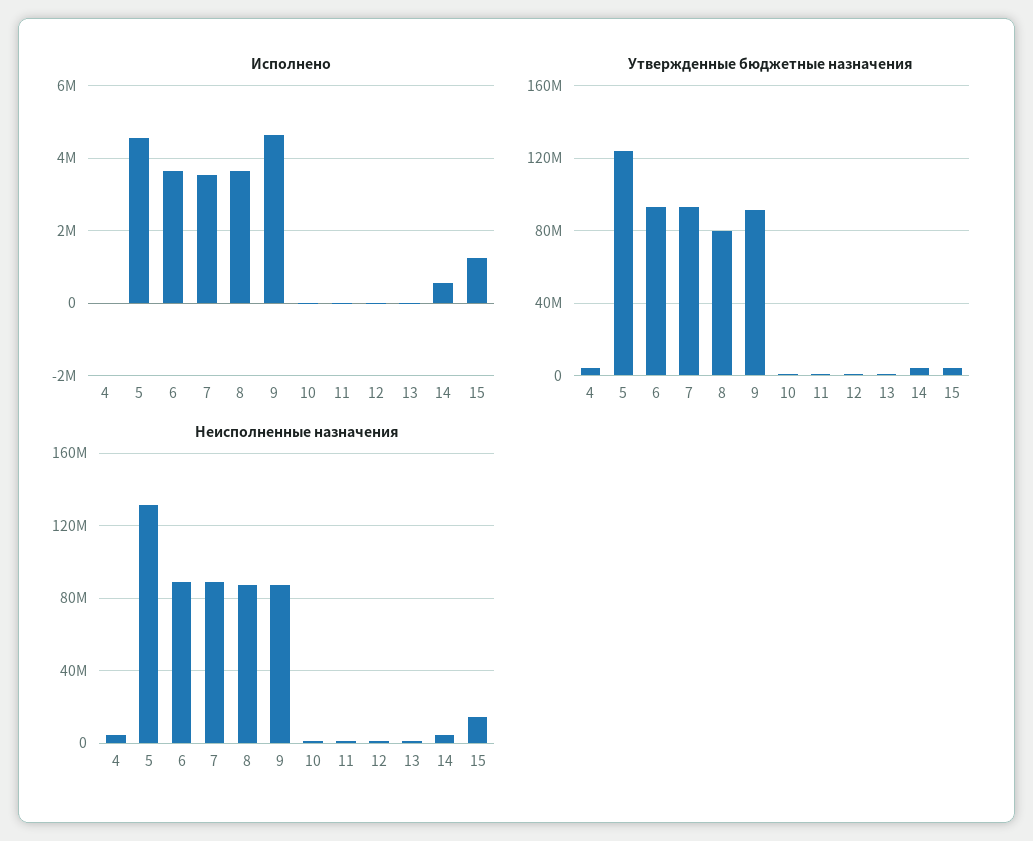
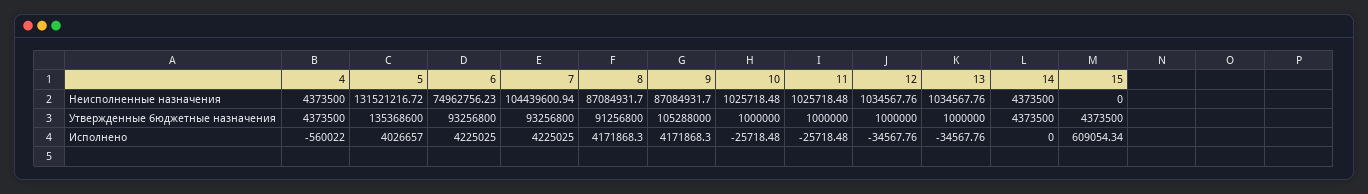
  {
    "Исполнено": {
-     "4": 0,
+     "4": -560022,
-     "5": 4600000,
+     "5": 4026657,
-     "6": 3600000,
+     "6": 4225025,
-     "7": 3600000,
+     "7": 4225025,
-     "8": 3600000,
+     "8": 4171868.3,
-     "9": 4600000,
+     "9": 4171868.3,
      "10": -25718.48,
      "11": -25718.48,
      "12": -34567.76,
      "13": -34567.76,
-     "14": 600000,
+     "14": 0,
-     "15": 1200000
+     "15": 609054.34
    },
    "Утвержденные бюджетные назначения": {
      "4": 4373500,
-     "5": 125000000,
+     "5": 135368600,
      "6": 93256800,
      "7": 93256800,
-     "8": 80000000,
+     "8": 91256800,
-     "9": 90000000,
+     "9": 105288000,
      "10": 1000000,
      "11": 1000000,
      "12": 1000000,
      "13": 1000000,
      "14": 4373500,
      "15": 4373500
    },
    "Неисполненные назначения": {
      "4": 4373500,
      "5": 131521216.72,
-     "6": 90000000,
+     "6": 74962756.23,
-     "7": 90000000,
+     "7": 104439600.94,
      "8": 87084931.7,
      "9": 87084931.7,
      "10": 1025718.48,
      "11": 1025718.48,
      "12": 1034567.76,
      "13": 1034567.76,
      "14": 4373500,
-     "15": 15000000
+     "15": 0
    }
  }

